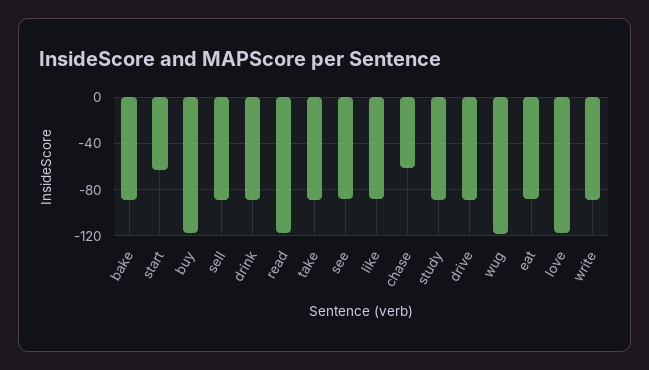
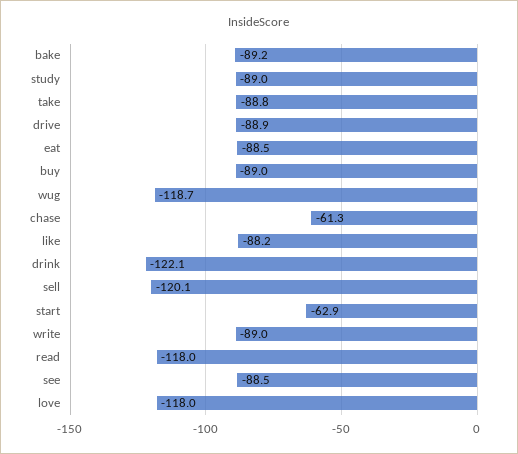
  {
    "bake": -89.2,
    "start": -62.9,
-   "buy": -120,
+   "buy": -89,
-   "sell": -90,
+   "sell": -120.1,
-   "drink": -90,
+   "drink": -122.1,
    "read": -118,
    "take": -88.8,
    "see": -88.5,
    "like": -88.2,
    "chase": -61.3,
    "study": -89,
    "drive": -88.9,
    "wug": -118.7,
    "eat": -88.5,
    "love": -118,
    "write": -89
  }

